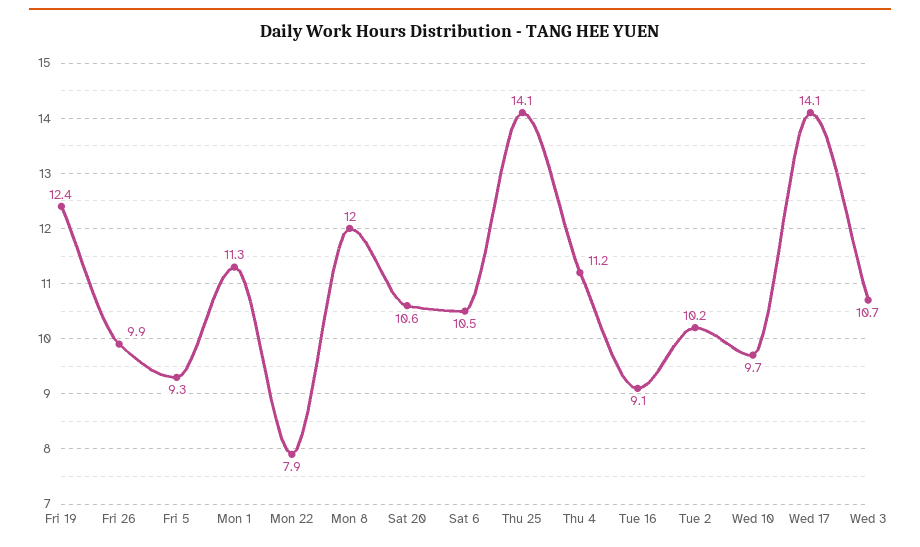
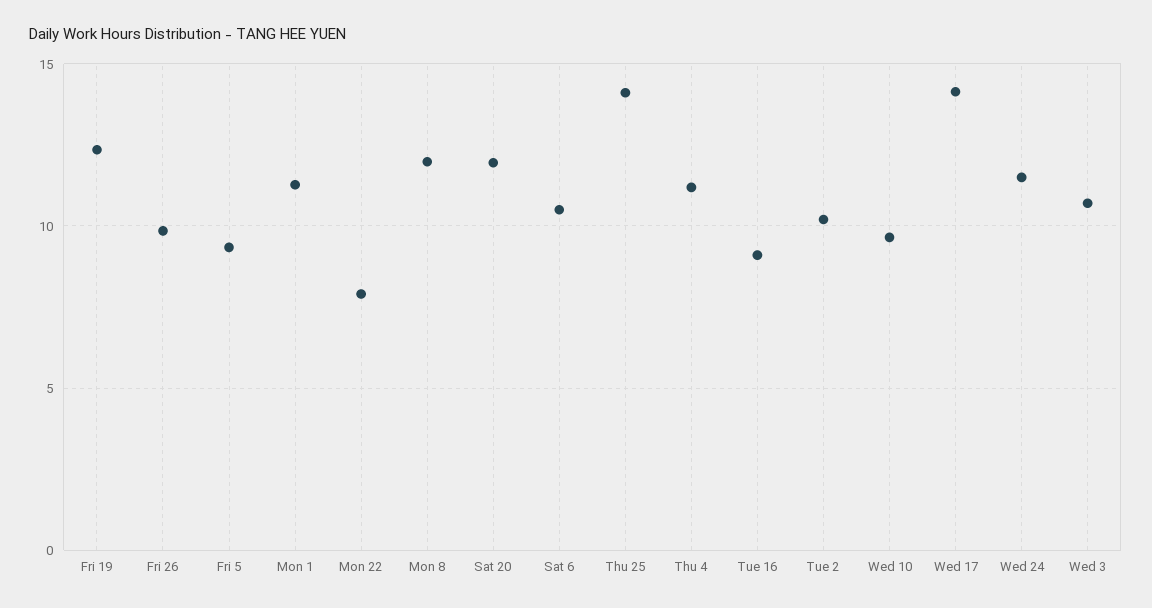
  {
    "Fri 19": 12.4,
    "Fri 26": 9.9,
    "Fri 5": 9.3,
    "Mon 1": 11.3,
    "Mon 22": 7.9,
    "Mon 8": 12,
-   "Sat 20": 10.6,
+   "Sat 20": 12,
    "Sat 6": 10.5,
    "Thu 25": 14.1,
    "Thu 4": 11.2,
    "Tue 16": 9.1,
    "Tue 2": 10.2,
    "Wed 10": 9.7,
    "Wed 17": 14.1,
-   "Wed 3": 10.7
+   "Wed 3": 10.7,
+   "Wed 24": 11.5
  }

